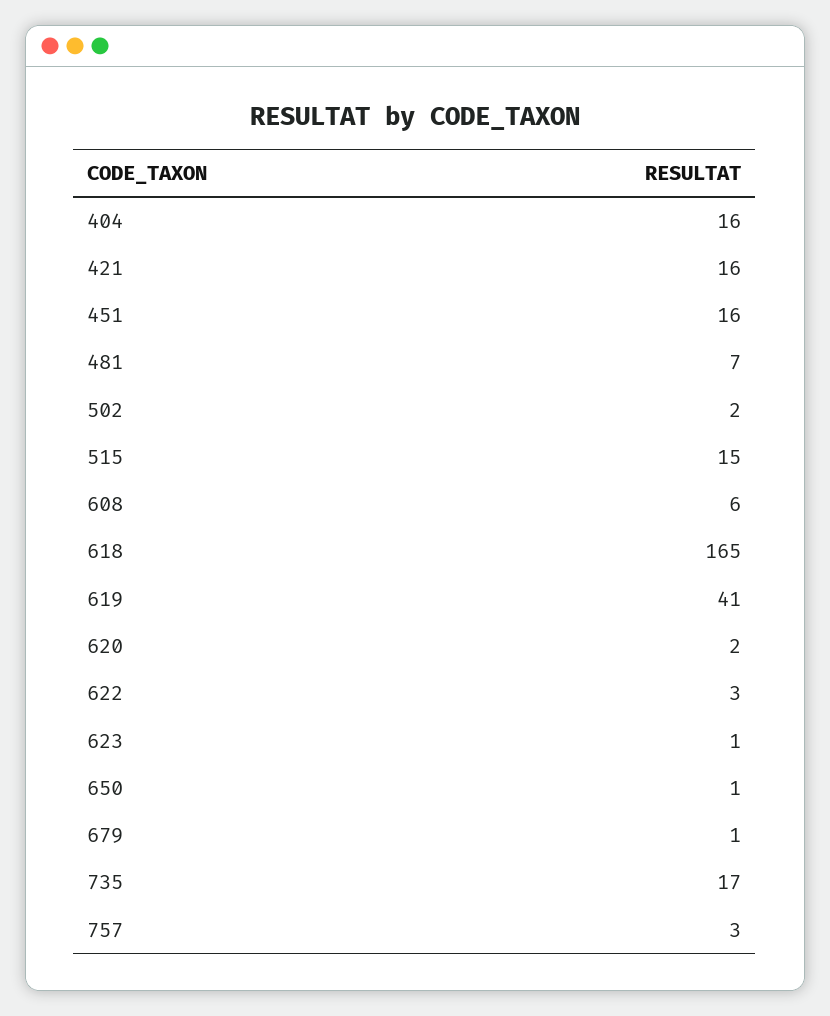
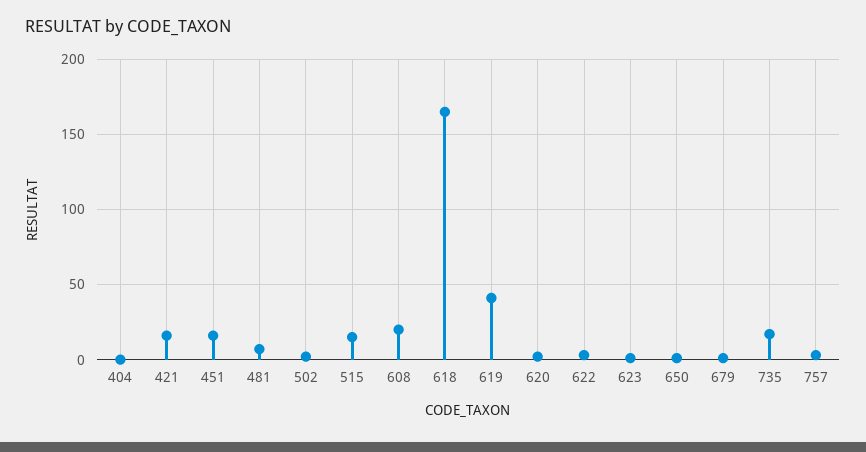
  {
-   "404": 16,
+   "404": 0,
    "421": 16,
    "451": 16,
    "481": 7,
    "502": 2,
    "515": 15,
-   "608": 6,
+   "608": 20,
    "618": 165,
    "619": 41,
    "620": 2,
    "622": 3,
    "623": 1,
    "650": 1,
    "679": 1,
    "735": 17,
    "757": 3
  }

